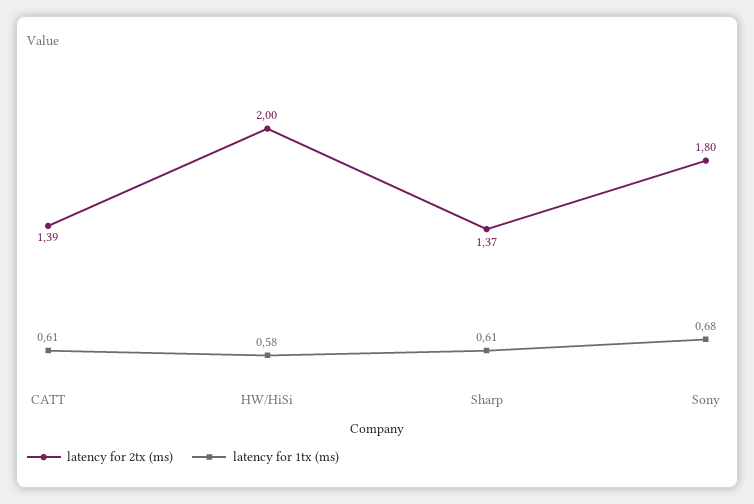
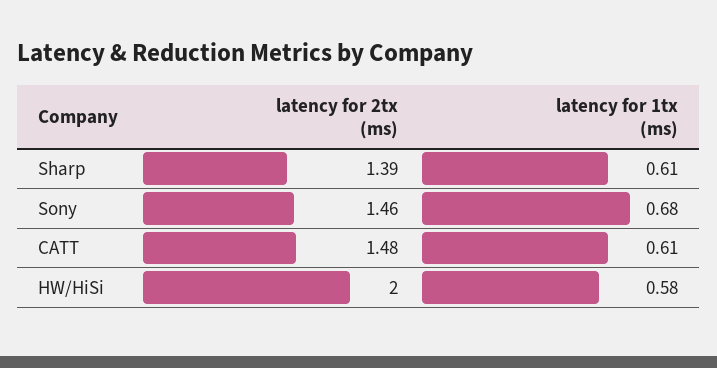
  {
    "latency for 2tx (ms)": {
-     "CATT": 1.39,
+     "CATT": 1.48,
      "HW/HiSi": 2,
-     "Sharp": 1.37,
+     "Sharp": 1.39,
-     "Sony": 1.8
+     "Sony": 1.46
    },
    "latency for 1tx (ms)": {
      "CATT": 0.61,
      "HW/HiSi": 0.58,
      "Sharp": 0.61,
      "Sony": 0.68
    }
  }

